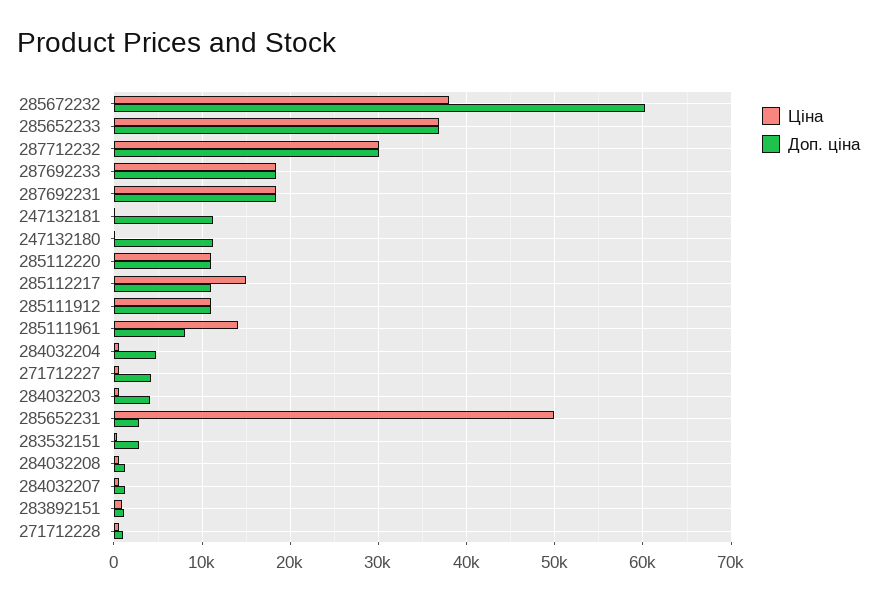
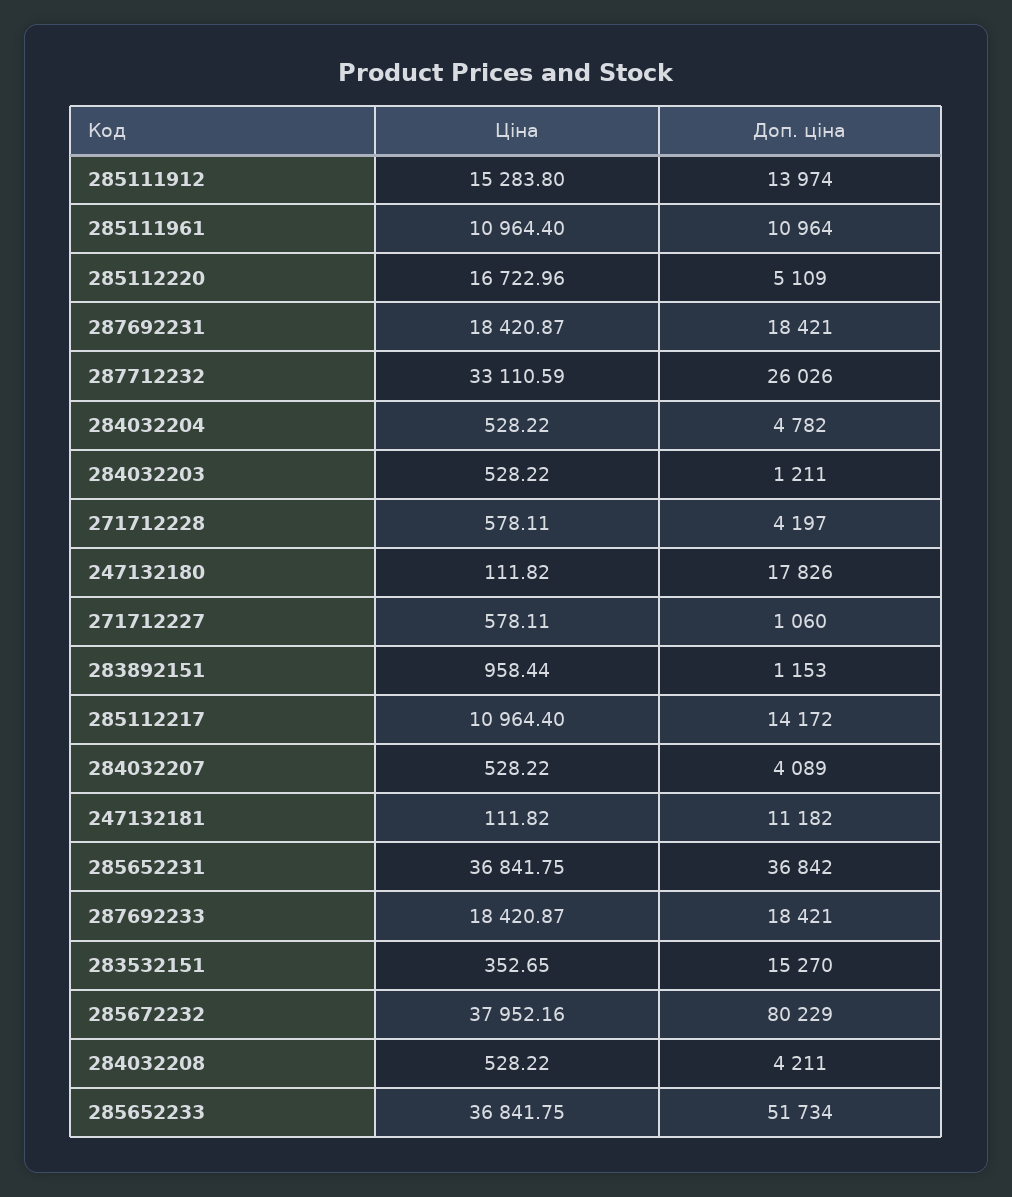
  {
    "Ціна": {
      "285672232": 37952.16,
      "285652233": 36841.75,
-     "287712232": 30000,
+     "287712232": 33110.59,
      "287692233": 18420.87,
      "287692231": 18420.87,
      "247132181": 111.82,
      "247132180": 111.82,
-     "285112220": 11000,
+     "285112220": 16722.96,
-     "285112217": 15000,
+     "285112217": 10964.4,
-     "285111912": 11000,
+     "285111912": 15283.8,
-     "285111961": 14000,
+     "285111961": 10964.4,
      "284032204": 528.22,
      "271712227": 578.11,
      "284032203": 528.22,
-     "285652231": 50000,
+     "285652231": 36841.75,
      "283532151": 352.65,
      "284032208": 528.22,
      "284032207": 528.22,
      "283892151": 958.44,
      "271712228": 578.11
    },
    "Доп. ціна": {
-     "285672232": 60000,
+     "285672232": 80229,
-     "285652233": 37000,
+     "285652233": 51734,
-     "287712232": 30000,
+     "287712232": 26026,
      "287692233": 18421,
      "287692231": 18421,
      "247132181": 11182,
-     "247132180": 11000,
+     "247132180": 17826,
-     "285112220": 11000,
+     "285112220": 5109,
-     "285112217": 11000,
+     "285112217": 14172,
-     "285111912": 11000,
+     "285111912": 13974,
-     "285111961": 8000,
+     "285111961": 10964,
      "284032204": 4782,
-     "271712227": 4000,
+     "271712227": 1060,
-     "284032203": 4000,
+     "284032203": 1211,
-     "285652231": 3000,
+     "285652231": 36842,
-     "283532151": 3000,
+     "283532151": 15270,
-     "284032208": 1000,
+     "284032208": 4211,
-     "284032207": 1000,
+     "284032207": 4089,
      "283892151": 1153,
-     "271712228": 1000
+     "271712228": 4197
    }
  }

